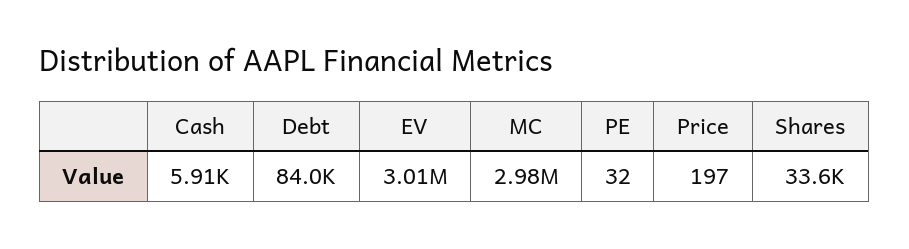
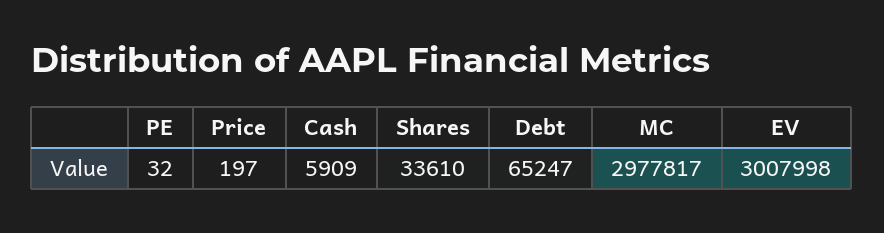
  {
    "Cash": 5909,
-   "Debt": 84000,
+   "Debt": 65247,
    "EV": 3007998,
    "MC": 2977817,
    "PE": 32,
    "Price": 197,
    "Shares": 33610
  }

